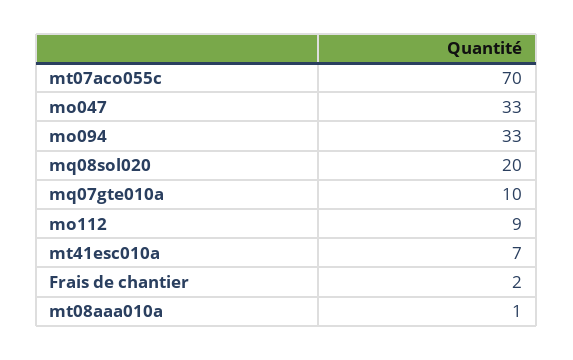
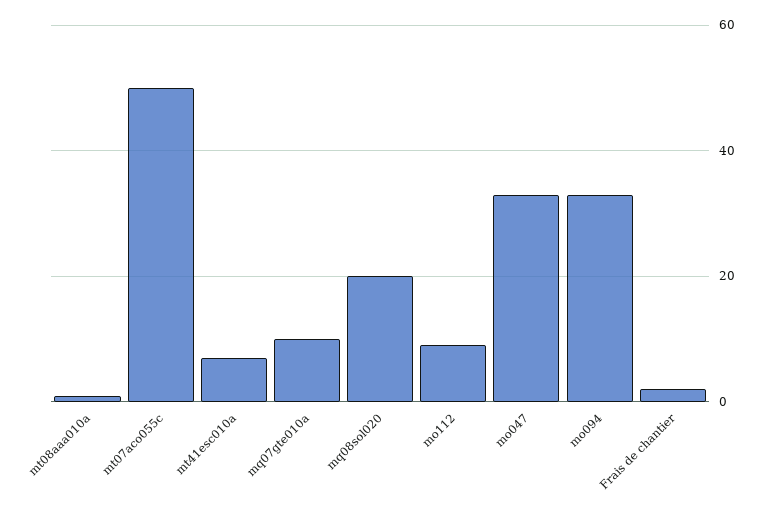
  {
-   "mt07aco055c": 70,
+   "mt07aco055c": 50,
    "mo047": 33,
    "mo094": 33,
    "mq08sol020": 20,
    "mq07gte010a": 10,
    "mo112": 9,
    "mt41esc010a": 7,
    "Frais de chantier": 2,
    "mt08aaa010a": 1
  }

